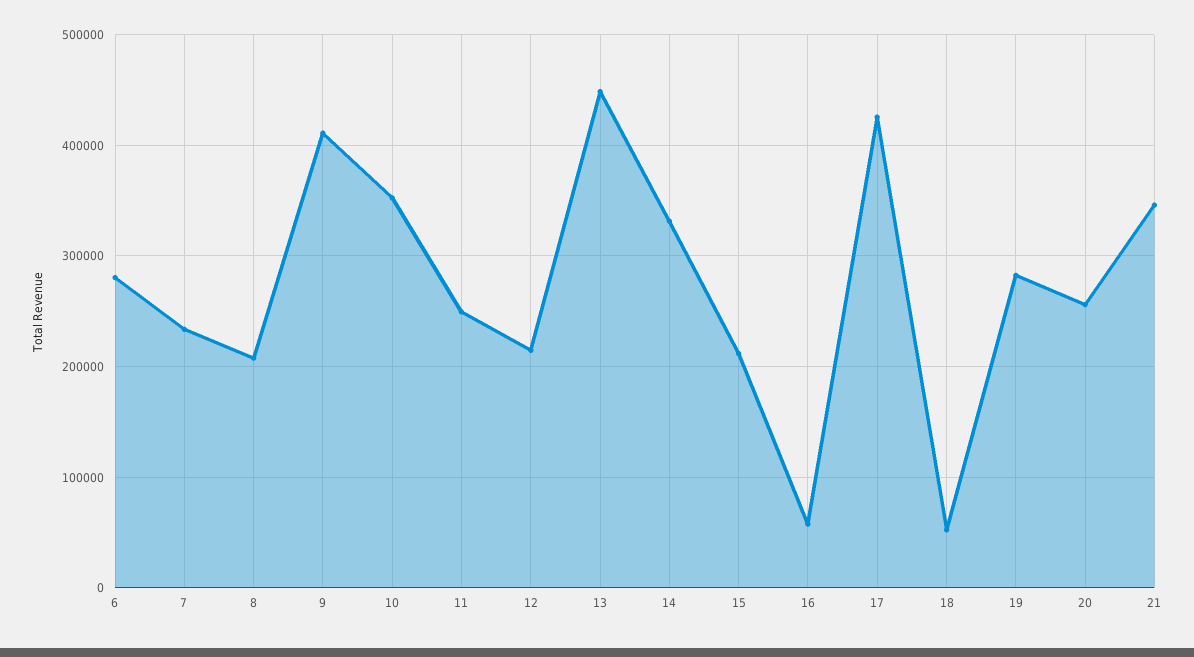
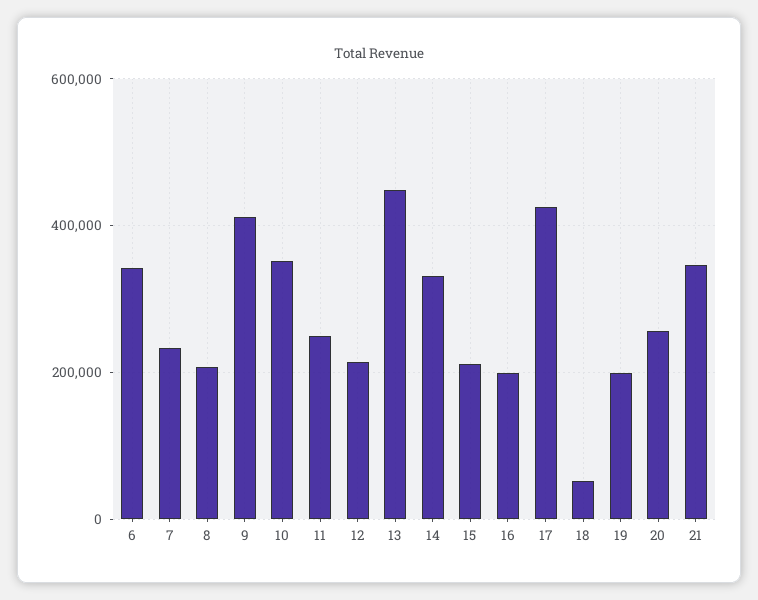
  {
-   "6": 280000,
+   "6": 340000,
    "7": 230000,
    "8": 210000,
    "9": 410000,
    "10": 350000,
    "11": 250000,
    "12": 210000,
    "13": 450000,
    "14": 330000,
    "15": 210000,
-   "16": 60000,
+   "16": 200000,
    "17": 430000,
    "18": 50000,
-   "19": 280000,
+   "19": 200000,
    "20": 260000,
    "21": 350000
  }

